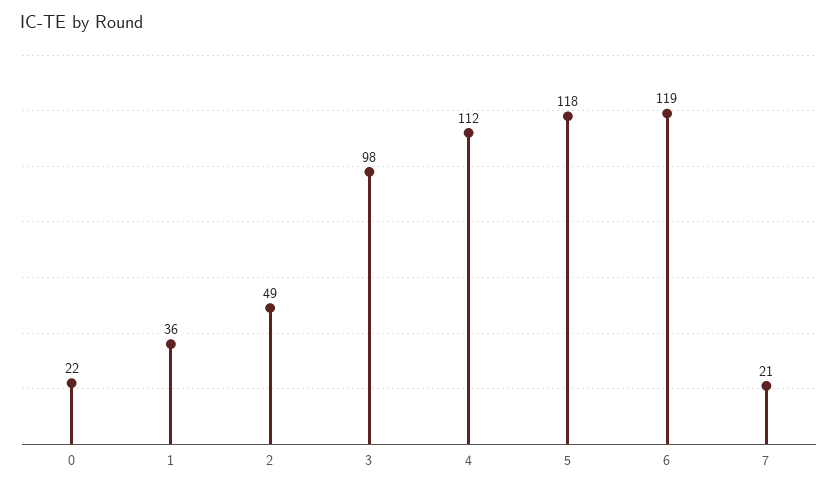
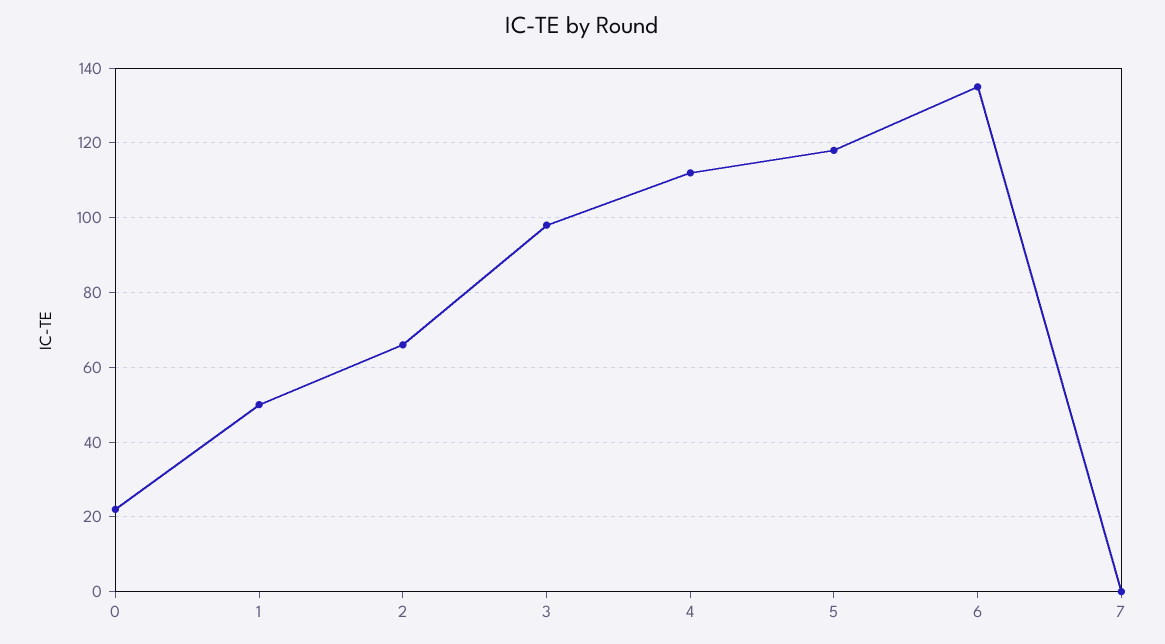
  {
    "0": 22,
-   "1": 36,
+   "1": 50,
-   "2": 49,
+   "2": 65,
    "3": 98,
    "4": 112,
    "5": 118,
-   "6": 119,
+   "6": 135,
-   "7": 21
+   "7": 0
  }

